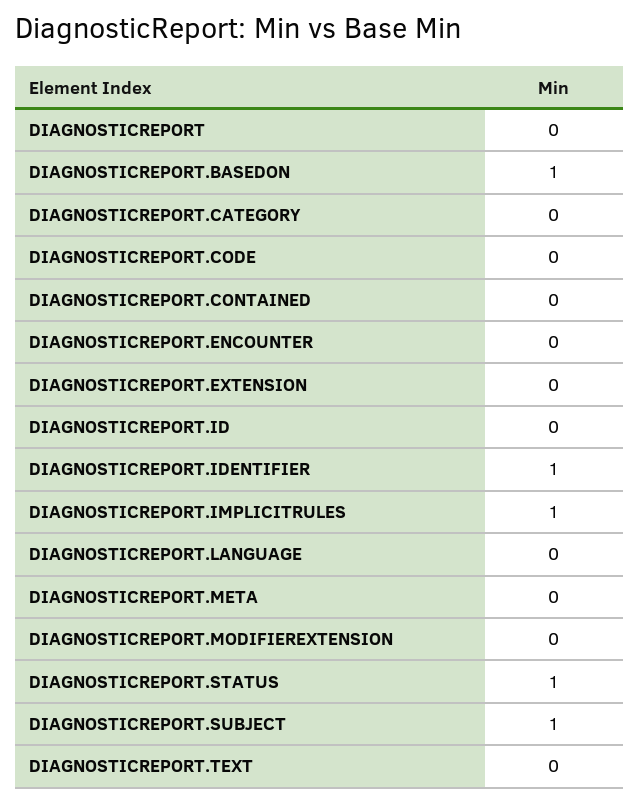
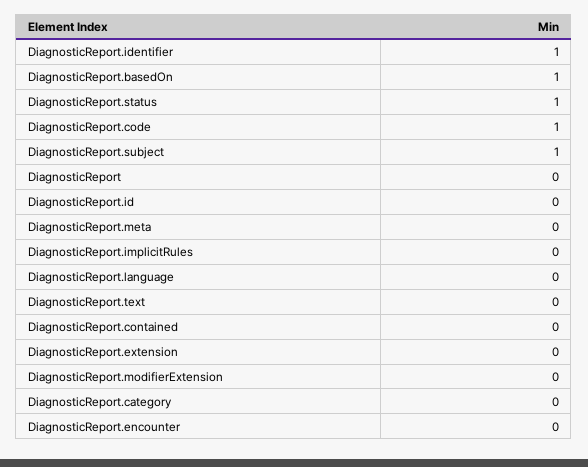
  {
    "DIAGNOSTICREPORT": 0,
    "DIAGNOSTICREPORT.BASEDON": 1,
    "DIAGNOSTICREPORT.CATEGORY": 0,
-   "DIAGNOSTICREPORT.CODE": 0,
+   "DIAGNOSTICREPORT.CODE": 1,
    "DIAGNOSTICREPORT.CONTAINED": 0,
    "DIAGNOSTICREPORT.ENCOUNTER": 0,
    "DIAGNOSTICREPORT.EXTENSION": 0,
    "DIAGNOSTICREPORT.ID": 0,
    "DIAGNOSTICREPORT.IDENTIFIER": 1,
-   "DIAGNOSTICREPORT.IMPLICITRULES": 1,
+   "DIAGNOSTICREPORT.IMPLICITRULES": 0,
    "DIAGNOSTICREPORT.LANGUAGE": 0,
    "DIAGNOSTICREPORT.META": 0,
    "DIAGNOSTICREPORT.MODIFIEREXTENSION": 0,
    "DIAGNOSTICREPORT.STATUS": 1,
    "DIAGNOSTICREPORT.SUBJECT": 1,
    "DIAGNOSTICREPORT.TEXT": 0
  }

